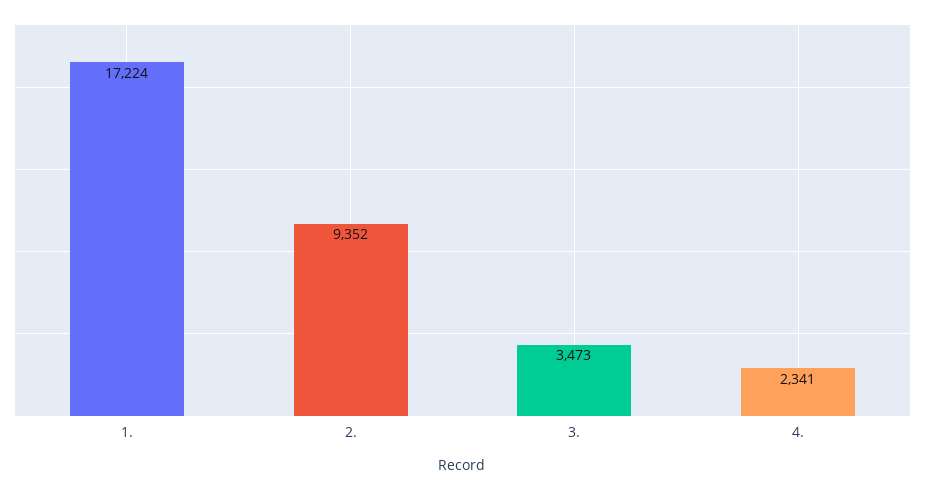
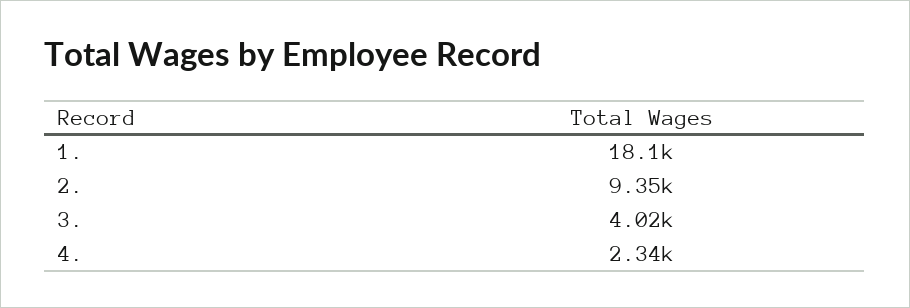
  {
-   "1.": 17224,
+   "1.": 18100,
    "2.": 9352,
-   "3.": 3473,
+   "3.": 4020,
    "4.": 2341
  }

